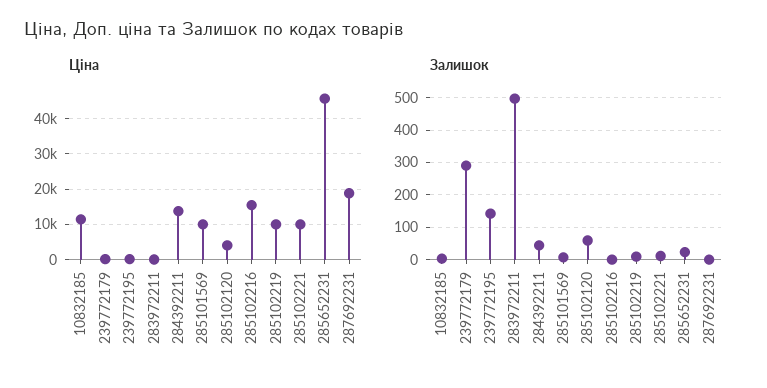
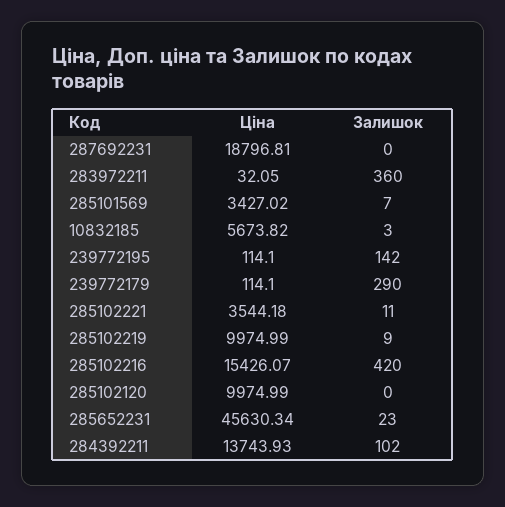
  {
    "Ціна": {
-     "10832185": 12000,
+     "10832185": 5673.82,
      "239772179": 114.1,
      "239772195": 114.1,
      "283972211": 32.05,
      "284392211": 13743.93,
-     "285101569": 10000,
+     "285101569": 3427.02,
-     "285102120": 4000,
+     "285102120": 9974.99,
      "285102216": 15426.07,
      "285102219": 9974.99,
-     "285102221": 10000,
+     "285102221": 3544.18,
      "285652231": 45630.34,
      "287692231": 18796.81
    },
    "Залишок": {
      "10832185": 3,
      "239772179": 290,
      "239772195": 142,
-     "283972211": 500,
+     "283972211": 360,
-     "284392211": 40,
+     "284392211": 102,
      "285101569": 7,
-     "285102120": 60,
+     "285102120": 0,
-     "285102216": 0,
+     "285102216": 420,
      "285102219": 9,
      "285102221": 11,
      "285652231": 23,
      "287692231": 0
    }
  }

